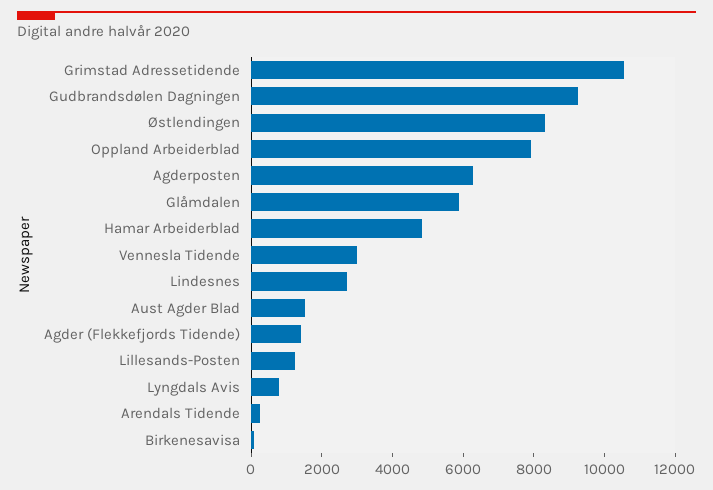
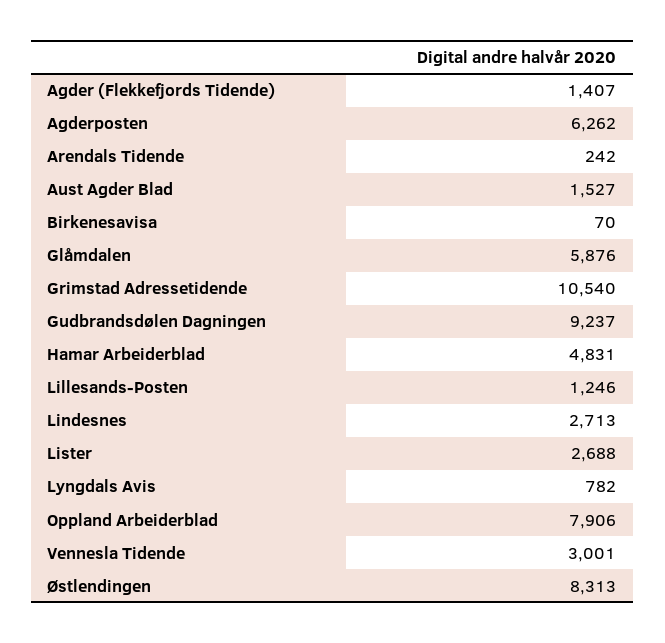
  {
    "Grimstad Adressetidende": 10540,
    "Gudbrandsdølen Dagningen": 9237,
    "Østlendingen": 8313,
    "Oppland Arbeiderblad": 7906,
    "Agderposten": 6262,
    "Glåmdalen": 5876,
    "Hamar Arbeiderblad": 4831,
    "Vennesla Tidende": 3001,
    "Lindesnes": 2713,
    "Aust Agder Blad": 1527,
    "Agder (Flekkefjords Tidende)": 1407,
    "Lillesands-Posten": 1246,
    "Lyngdals Avis": 782,
    "Arendals Tidende": 242,
-   "Birkenesavisa": 70
+   "Birkenesavisa": 70,
+   "Lister": 2688
  }

